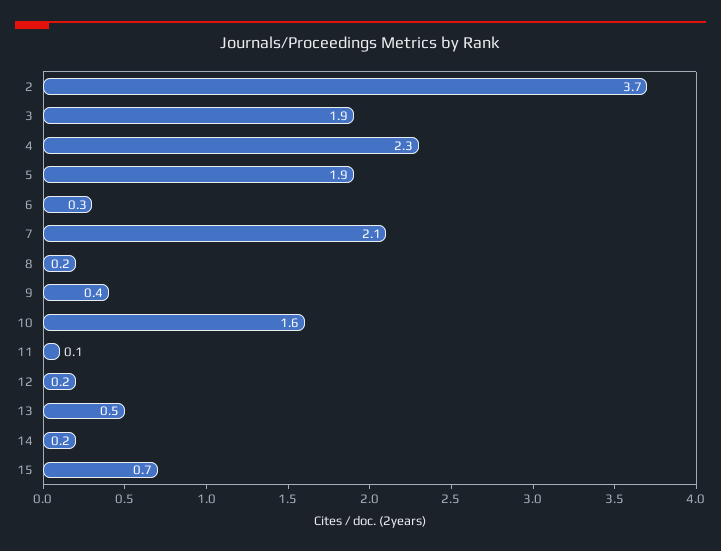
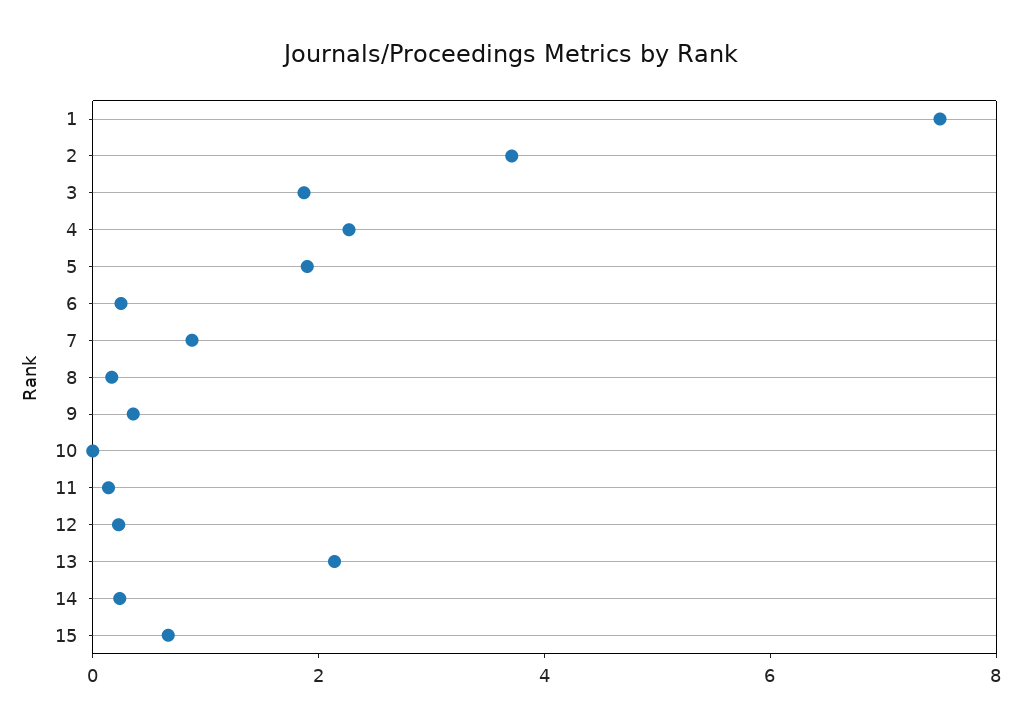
  {
    "2": 3.7,
    "3": 1.9,
    "4": 2.3,
    "5": 1.9,
    "6": 0.3,
-   "7": 2.1,
+   "7": 1,
    "8": 0.2,
    "9": 0.4,
-   "10": 1.6,
+   "10": 0,
    "11": 0.1,
    "12": 0.2,
-   "13": 0.5,
+   "13": 2,
    "14": 0.2,
-   "15": 0.7
+   "15": 0.7,
+   "1": 7.5
  }

